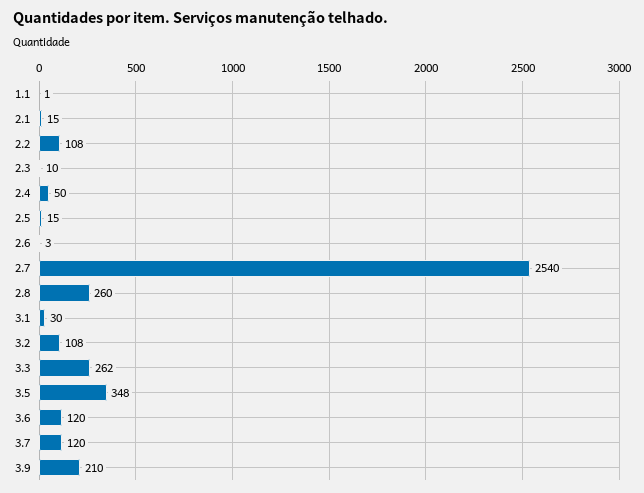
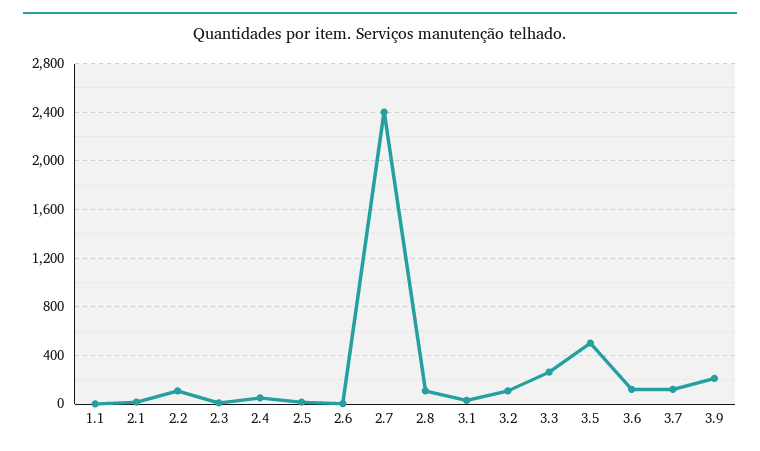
  {
    "1.1": 1,
    "2.1": 15,
    "2.2": 108,
    "2.3": 10,
    "2.4": 50,
    "2.5": 15,
    "2.6": 3,
-   "2.7": 2540,
+   "2.7": 2400,
-   "2.8": 260,
+   "2.8": 100,
    "3.1": 30,
    "3.2": 108,
    "3.3": 262,
-   "3.5": 348,
+   "3.5": 500,
    "3.6": 120,
    "3.7": 120,
    "3.9": 210
  }

